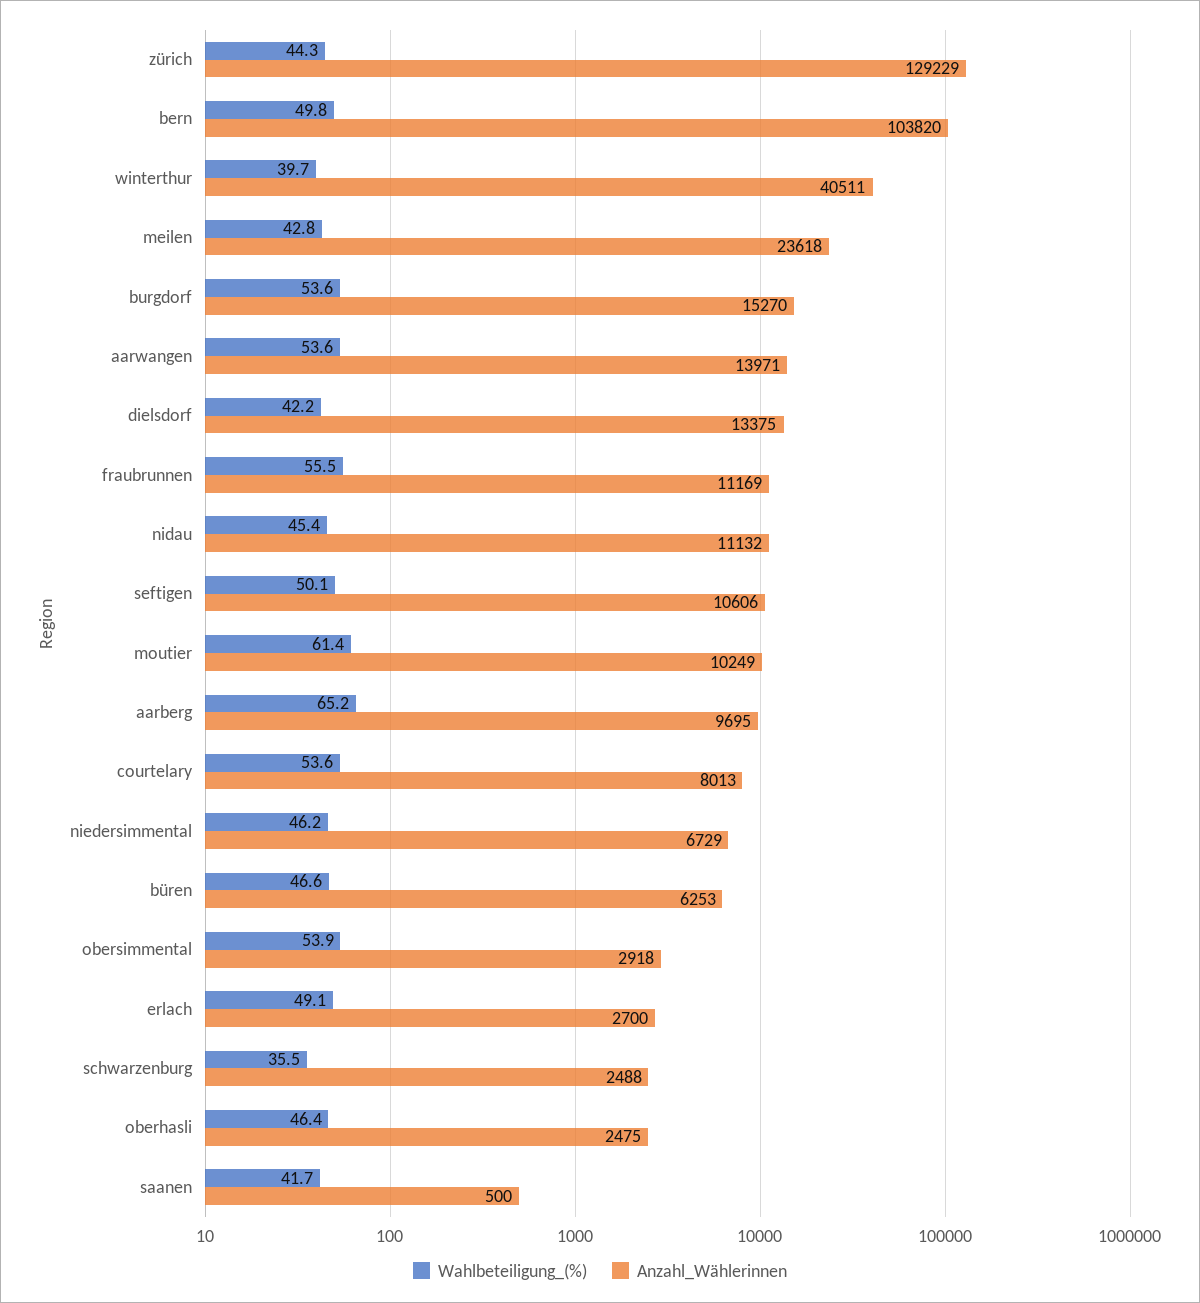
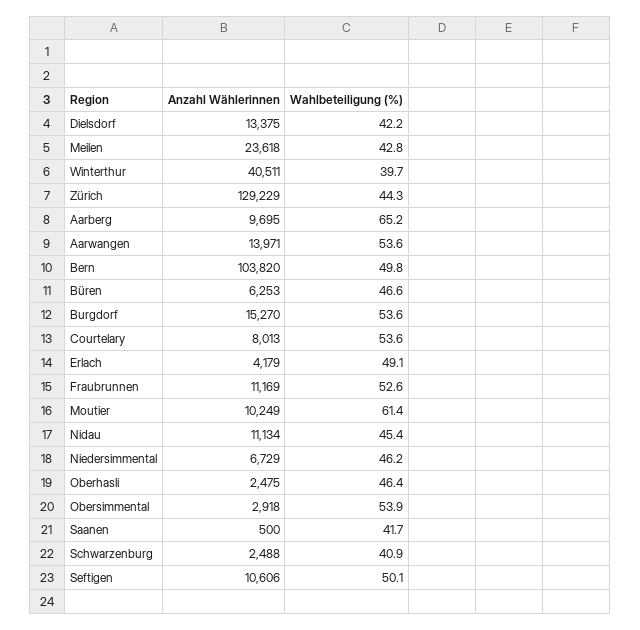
  {
    "Wahlbeteiligung_(%)": {
      "zürich": 44.3,
      "bern": 49.8,
      "winterthur": 39.7,
      "meilen": 42.8,
      "burgdorf": 53.6,
      "aarwangen": 53.6,
      "dielsdorf": 42.2,
-     "fraubrunnen": 55.5,
+     "fraubrunnen": 52.6,
      "nidau": 45.4,
      "seftigen": 50.1,
      "moutier": 61.4,
      "aarberg": 65.2,
      "courtelary": 53.6,
      "niedersimmental": 46.2,
      "büren": 46.6,
      "obersimmental": 53.9,
      "erlach": 49.1,
-     "schwarzenburg": 35.5,
+     "schwarzenburg": 40.9,
      "oberhasli": 46.4,
      "saanen": 41.7
    },
    "Anzahl_Wählerinnen": {
      "zürich": 129229,
      "bern": 103820,
      "winterthur": 40511,
      "meilen": 23618,
      "burgdorf": 15270,
      "aarwangen": 13971,
      "dielsdorf": 13375,
      "fraubrunnen": 11169,
-     "nidau": 11132,
+     "nidau": 11134,
      "seftigen": 10606,
      "moutier": 10249,
      "aarberg": 9695,
      "courtelary": 8013,
      "niedersimmental": 6729,
      "büren": 6253,
      "obersimmental": 2918,
-     "erlach": 2700,
+     "erlach": 4179,
      "schwarzenburg": 2488,
      "oberhasli": 2475,
      "saanen": 500
    }
  }

